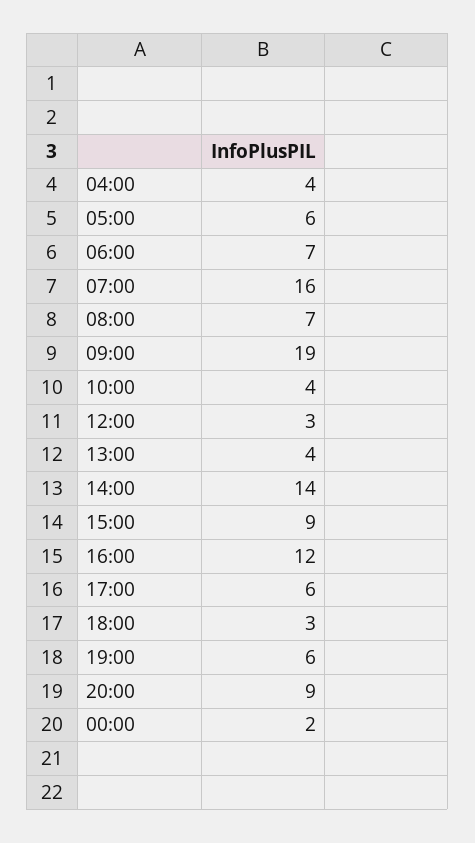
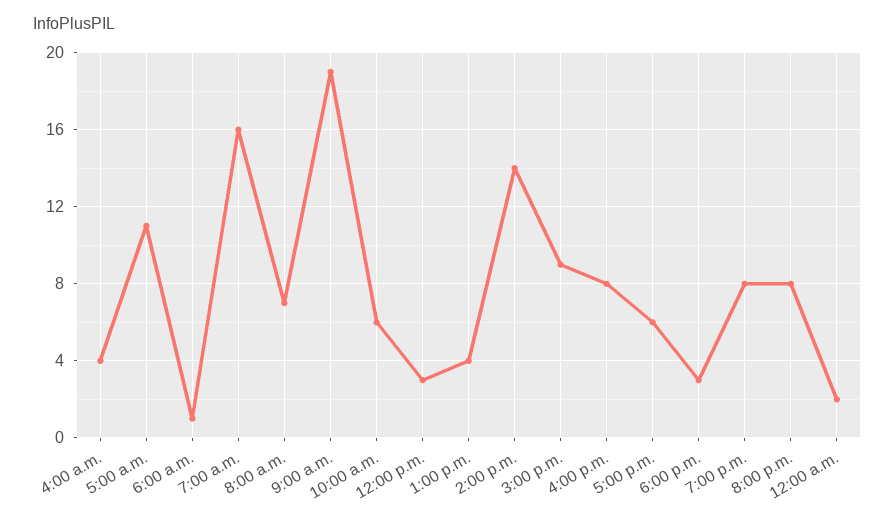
  {
    "04:00": 4,
-   "05:00": 6,
+   "05:00": 11,
-   "06:00": 7,
+   "06:00": 1,
    "07:00": 16,
    "08:00": 7,
    "09:00": 19,
-   "10:00": 4,
+   "10:00": 6,
    "12:00": 3,
    "13:00": 4,
    "14:00": 14,
    "15:00": 9,
-   "16:00": 12,
+   "16:00": 8,
    "17:00": 6,
    "18:00": 3,
-   "19:00": 6,
+   "19:00": 8,
-   "20:00": 9,
+   "20:00": 8,
    "00:00": 2
  }

